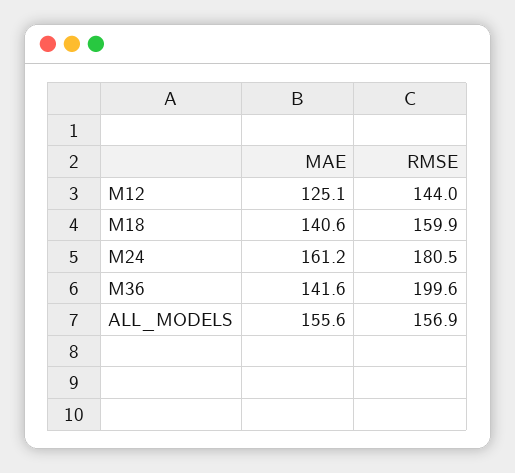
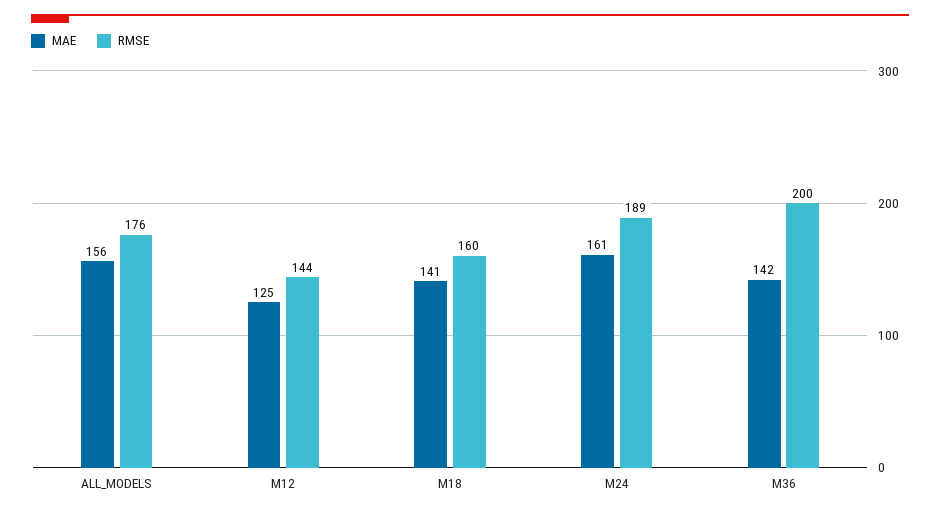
  {
    "MAE": {
      "M12": 125.1,
      "M18": 140.6,
      "M24": 161.2,
      "M36": 141.6,
      "ALL_MODELS": 155.6
    },
    "RMSE": {
      "M12": 144,
      "M18": 159.9,
-     "M24": 180.5,
+     "M24": 189,
      "M36": 199.6,
-     "ALL_MODELS": 156.9
+     "ALL_MODELS": 176
    }
  }

